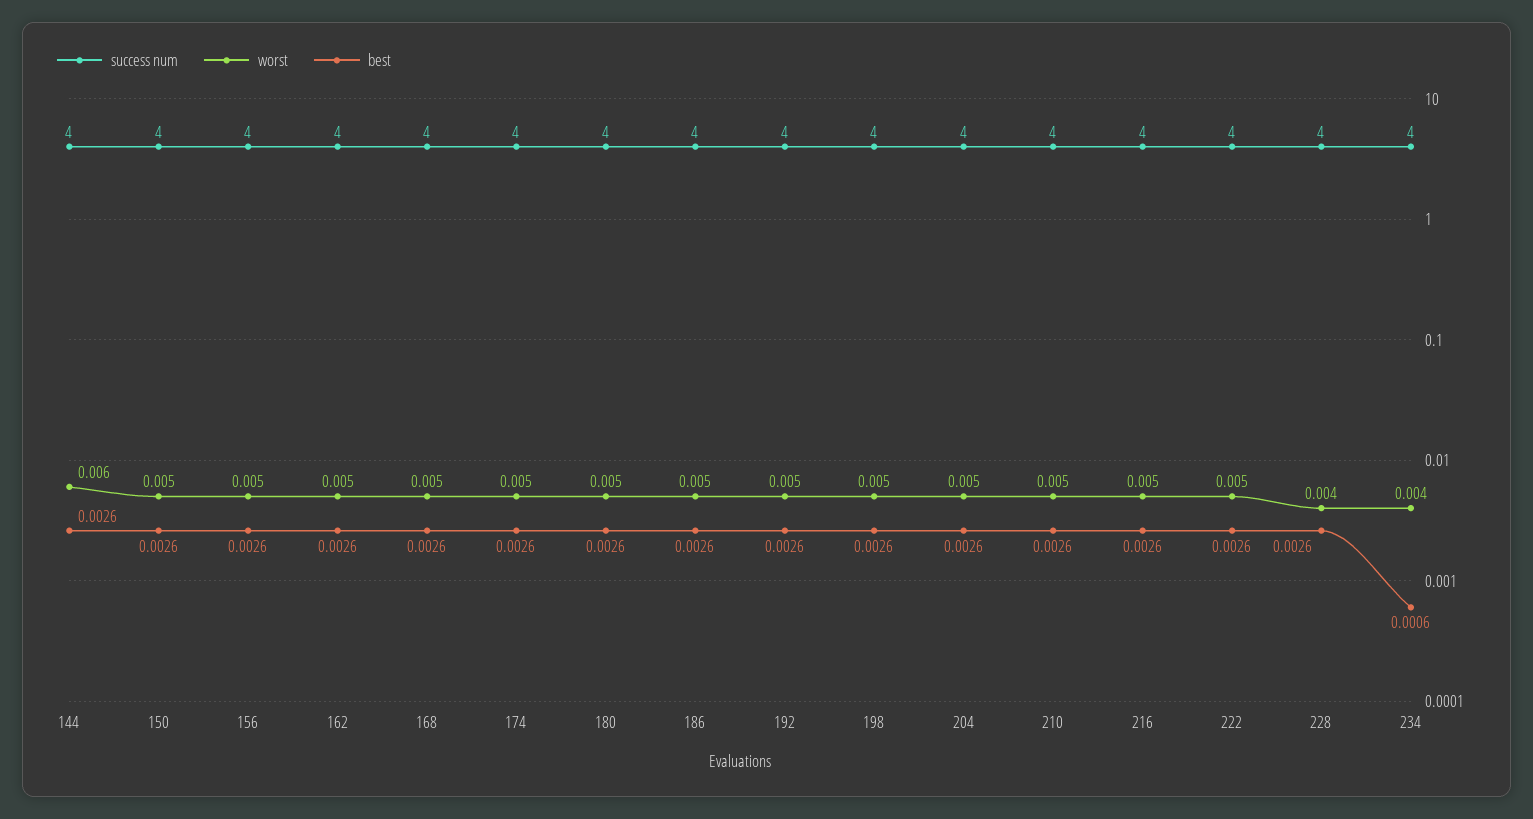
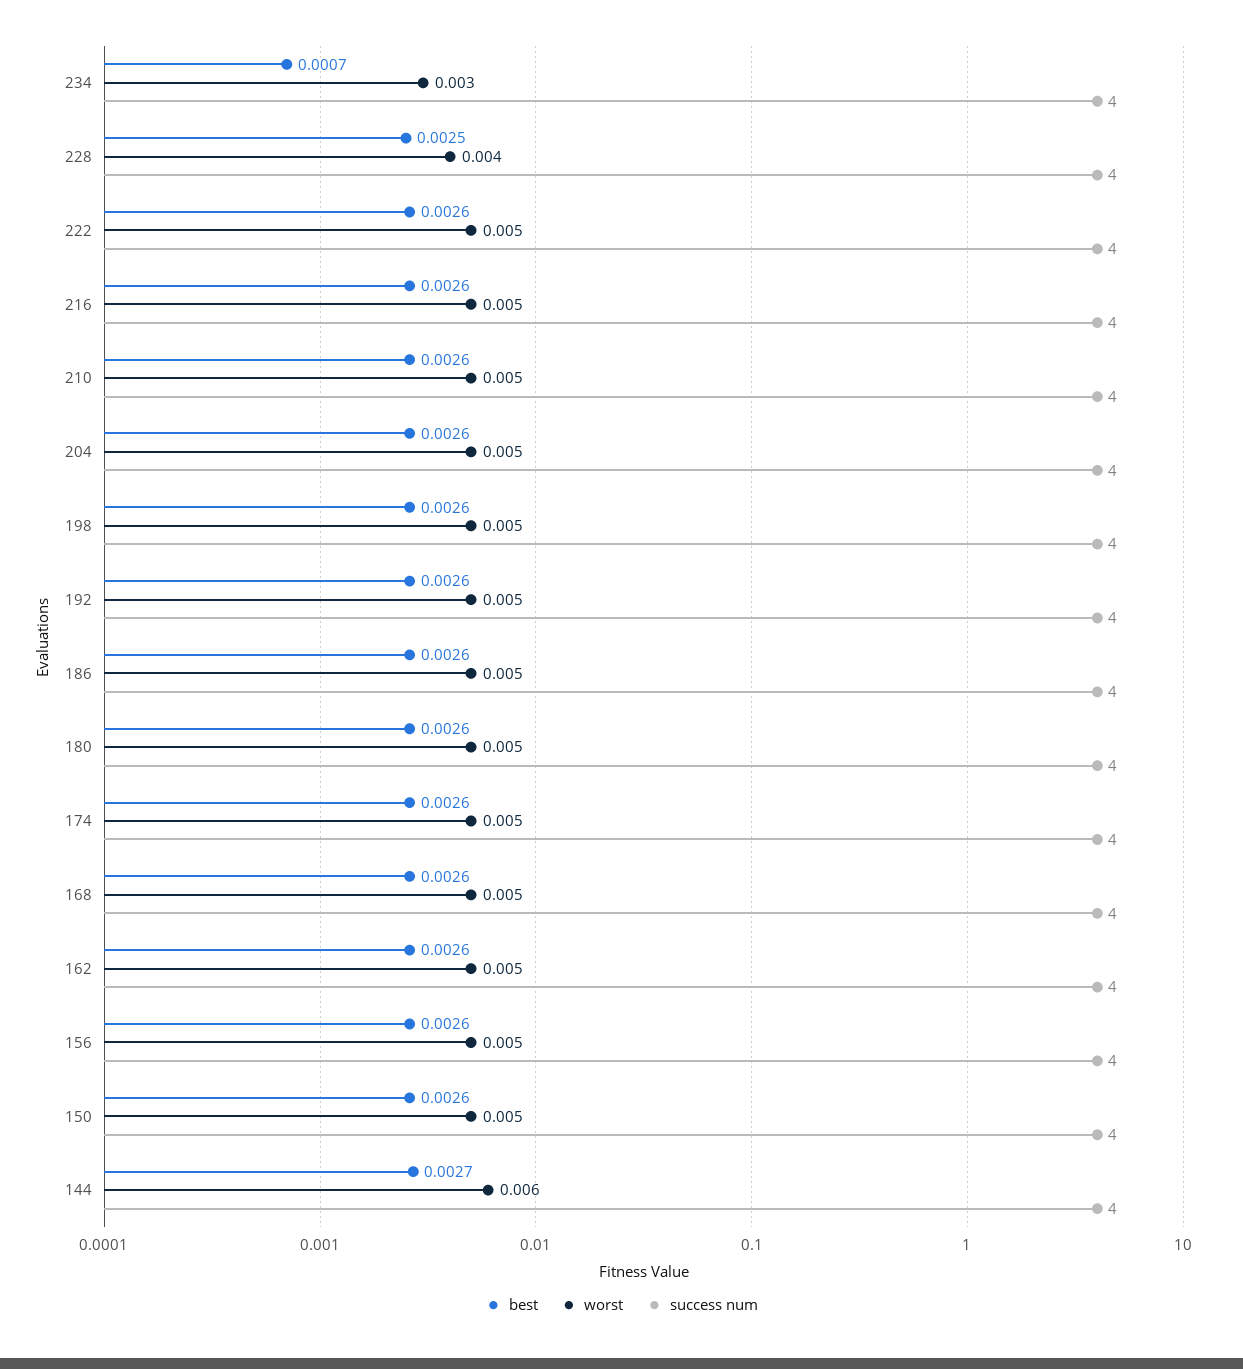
  {
    "success num": {
      "144": 4,
      "150": 4,
      "156": 4,
      "162": 4,
      "168": 4,
      "174": 4,
      "180": 4,
      "186": 4,
      "192": 4,
      "198": 4,
      "204": 4,
      "210": 4,
      "216": 4,
      "222": 4,
      "228": 4,
      "234": 4
    },
    "worst": {
      "144": 0.006,
      "150": 0.005,
      "156": 0.005,
      "162": 0.005,
      "168": 0.005,
      "174": 0.005,
      "180": 0.005,
      "186": 0.005,
      "192": 0.005,
      "198": 0.005,
      "204": 0.005,
      "210": 0.005,
      "216": 0.005,
      "222": 0.005,
      "228": 0.004,
-     "234": 0.004
+     "234": 0.003
    },
    "best": {
-     "144": 0.0026,
+     "144": 0.0027,
      "150": 0.0026,
      "156": 0.0026,
      "162": 0.0026,
      "168": 0.0026,
      "174": 0.0026,
      "180": 0.0026,
      "186": 0.0026,
      "192": 0.0026,
      "198": 0.0026,
      "204": 0.0026,
      "210": 0.0026,
      "216": 0.0026,
      "222": 0.0026,
-     "228": 0.0026,
+     "228": 0.0025,
-     "234": 0.0006
+     "234": 0.0007
    }
  }

